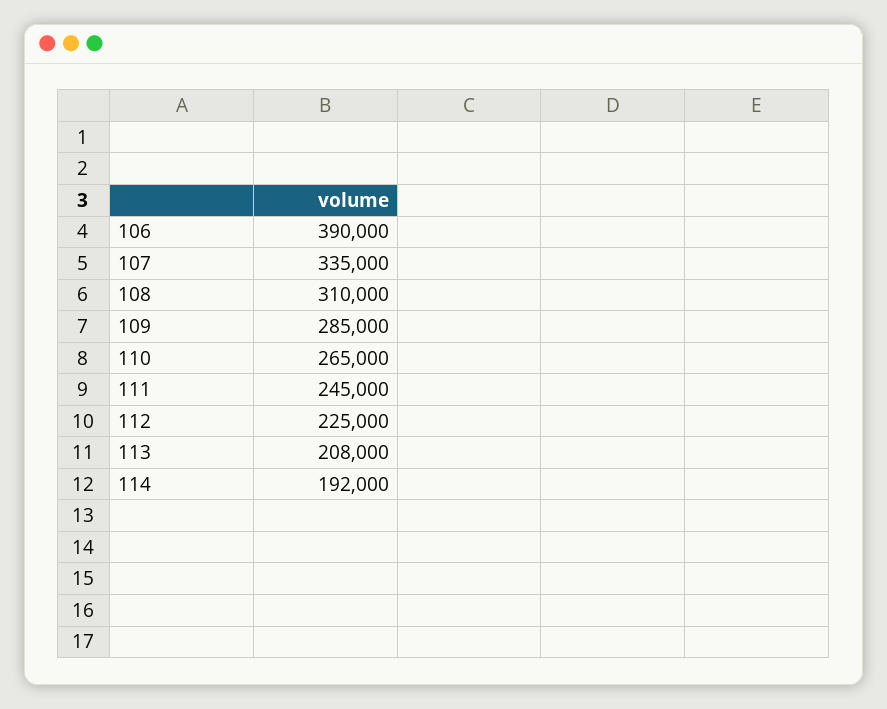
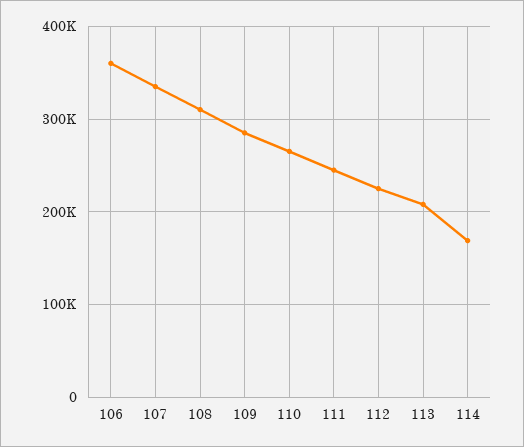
  {
-   "106": 390000,
+   "106": 360000,
    "107": 335000,
    "108": 310000,
    "109": 285000,
    "110": 265000,
    "111": 245000,
    "112": 225000,
    "113": 208000,
-   "114": 192000
+   "114": 170000
  }

